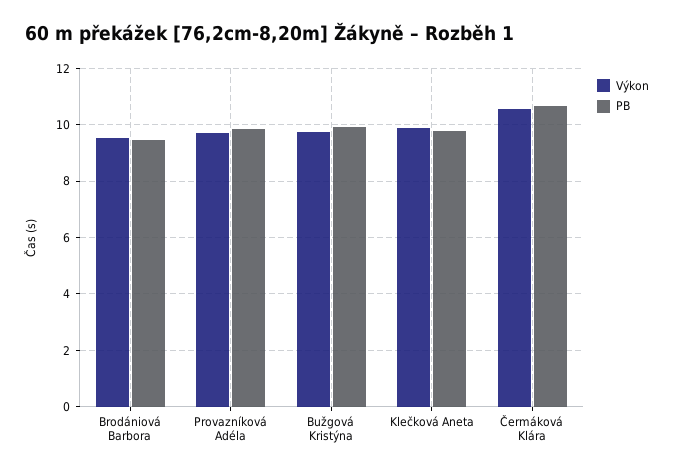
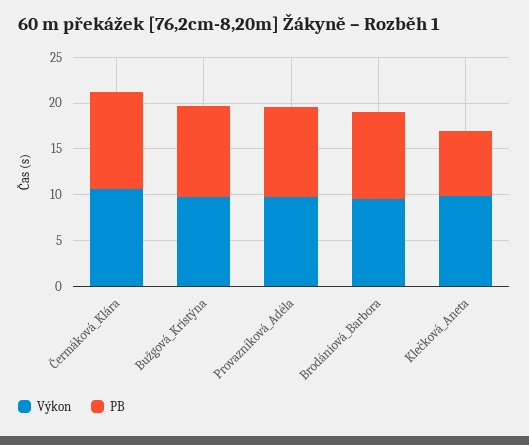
  {
    "Výkon": {
      "Brodániová Barbora": 9.5,
      "Provazníková Adéla": 9.75,
      "Bužgová Kristýna": 9.75,
      "Klečková Aneta": 10,
      "Čermáková Klára": 10.5
    },
    "PB": {
      "Brodániová Barbora": 9.5,
      "Provazníková Adéla": 9.75,
      "Bužgová Kristýna": 10,
-     "Klečková Aneta": 9.75,
+     "Klečková Aneta": 7,
      "Čermáková Klára": 10.75
    }
  }

